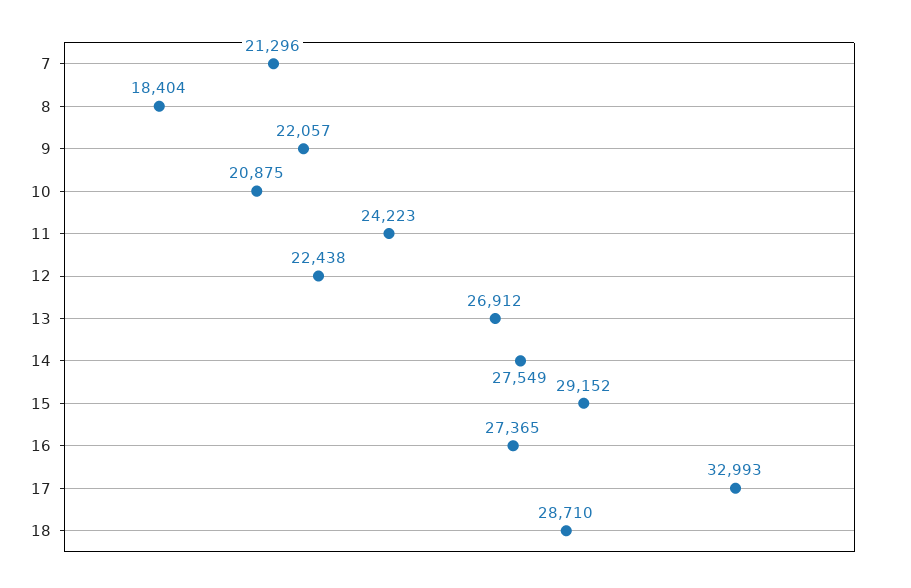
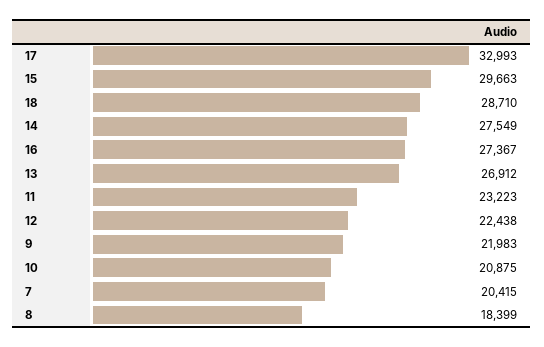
  {
-   "7": 21296,
+   "7": 20415,
-   "8": 18404,
+   "8": 18399,
-   "9": 22057,
+   "9": 21983,
    "10": 20875,
-   "11": 24223,
+   "11": 23223,
    "12": 22438,
    "13": 26912,
    "14": 27549,
-   "15": 29152,
+   "15": 29663,
-   "16": 27365,
+   "16": 27367,
    "17": 32993,
    "18": 28710
  }

